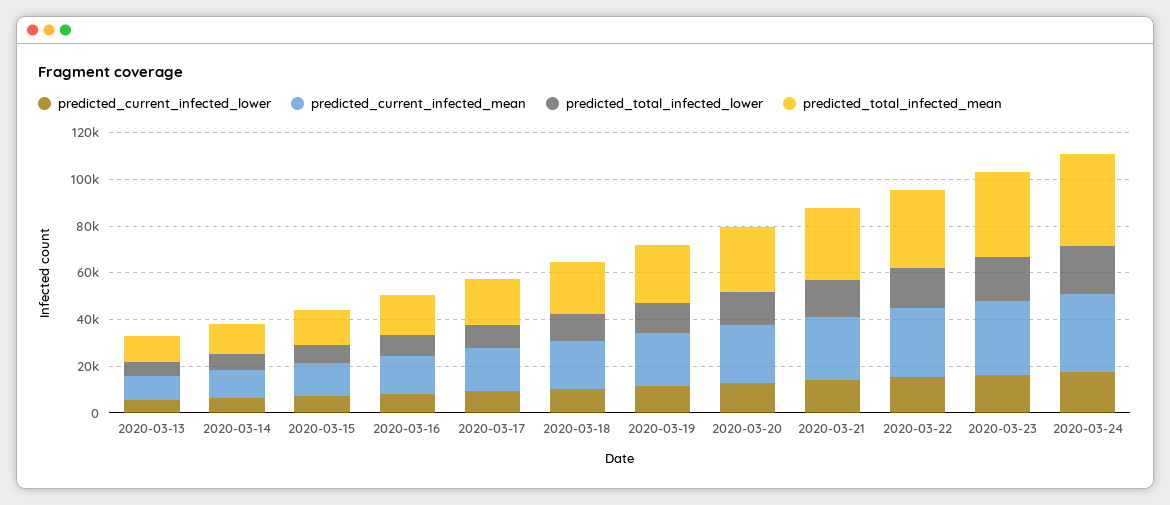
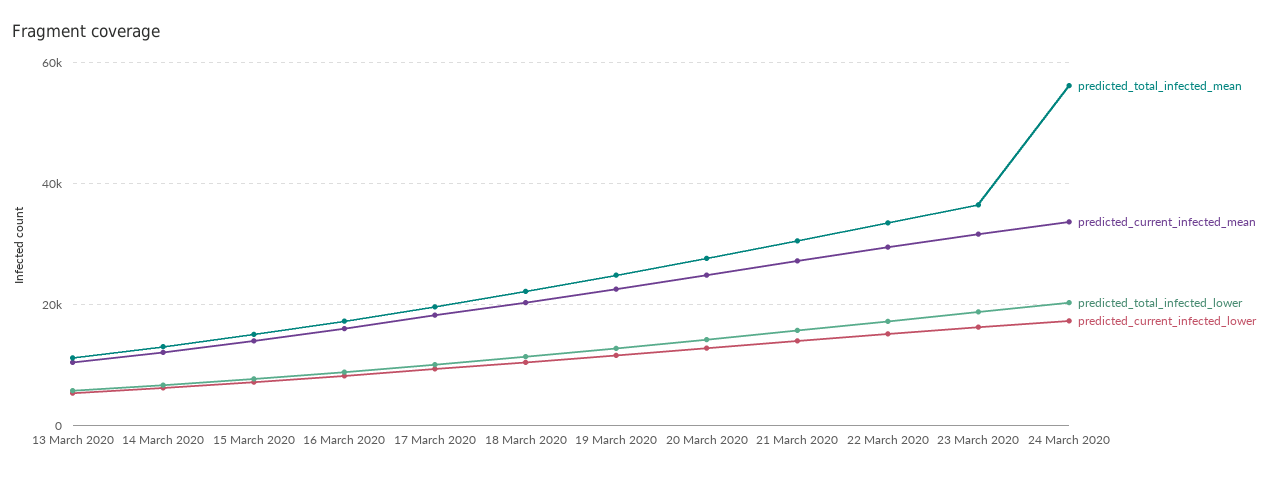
  {
    "predicted_current_infected_lower": {
      "2020-03-13": 6000,
      "2020-03-14": 6000,
      "2020-03-15": 8000,
      "2020-03-16": 8000,
      "2020-03-17": 10000,
      "2020-03-18": 10000,
      "2020-03-19": 12000,
      "2020-03-20": 12000,
      "2020-03-21": 14000,
      "2020-03-22": 16000,
      "2020-03-23": 16000,
      "2020-03-24": 18000
    },
    "predicted_current_infected_mean": {
      "2020-03-13": 10000,
      "2020-03-14": 12000,
      "2020-03-15": 14000,
      "2020-03-16": 16000,
      "2020-03-17": 18000,
      "2020-03-18": 20000,
      "2020-03-19": 22000,
      "2020-03-20": 24000,
      "2020-03-21": 28000,
      "2020-03-22": 30000,
      "2020-03-23": 32000,
      "2020-03-24": 34000
    },
    "predicted_total_infected_lower": {
      "2020-03-13": 6000,
      "2020-03-14": 6000,
      "2020-03-15": 8000,
      "2020-03-16": 8000,
      "2020-03-17": 10000,
      "2020-03-18": 12000,
      "2020-03-19": 12000,
      "2020-03-20": 14000,
      "2020-03-21": 16000,
      "2020-03-22": 18000,
      "2020-03-23": 18000,
      "2020-03-24": 20000
    },
    "predicted_total_infected_mean": {
      "2020-03-13": 12000,
      "2020-03-14": 14000,
      "2020-03-15": 16000,
      "2020-03-16": 18000,
      "2020-03-17": 20000,
      "2020-03-18": 22000,
      "2020-03-19": 24000,
      "2020-03-20": 28000,
      "2020-03-21": 30000,
      "2020-03-22": 34000,
      "2020-03-23": 36000,
-     "2020-03-24": 40000
+     "2020-03-24": 56000
    }
  }

